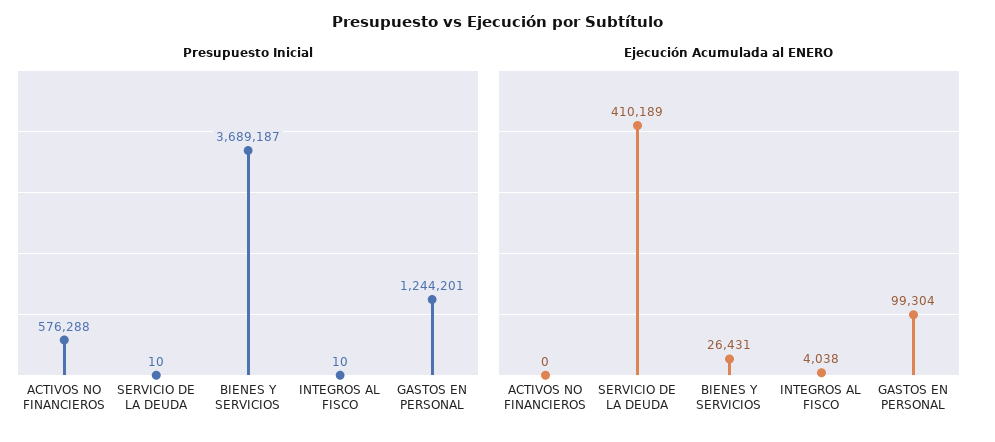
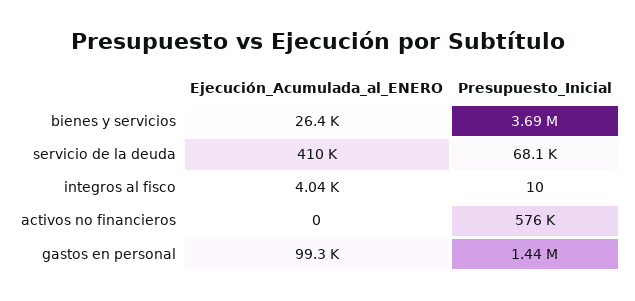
  {
    "Presupuesto Inicial": {
      "ACTIVOS NO FINANCIEROS": 576288,
-     "SERVICIO DE LA DEUDA": 10,
+     "SERVICIO DE LA DEUDA": 68100,
      "BIENES Y SERVICIOS": 3689187,
      "INTEGROS AL FISCO": 10,
-     "GASTOS EN PERSONAL": 1244201
+     "GASTOS EN PERSONAL": 1440000
    },
    "Ejecución Acumulada al ENERO": {
      "ACTIVOS NO FINANCIEROS": 0,
      "SERVICIO DE LA DEUDA": 410189,
      "BIENES Y SERVICIOS": 26431,
      "INTEGROS AL FISCO": 4038,
      "GASTOS EN PERSONAL": 99304
    }
  }

